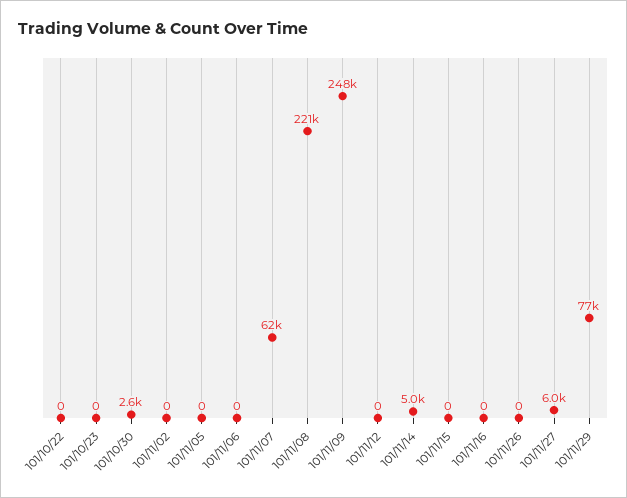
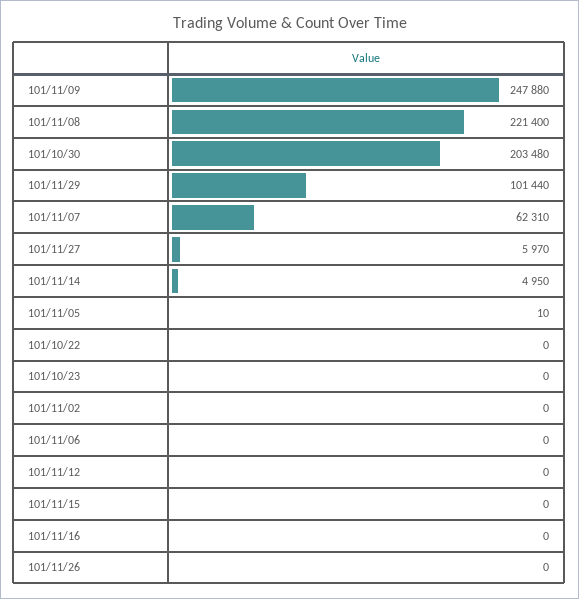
  {
    "101/10/22": 0,
    "101/10/23": 0,
-   "101/10/30": 2600,
+   "101/10/30": 203480,
    "101/11/02": 0,
-   "101/11/05": 0,
+   "101/11/05": 10,
    "101/11/06": 0,
    "101/11/07": 62310,
    "101/11/08": 221400,
    "101/11/09": 247880,
    "101/11/12": 0,
    "101/11/14": 4950,
    "101/11/15": 0,
    "101/11/16": 0,
    "101/11/26": 0,
    "101/11/27": 5970,
-   "101/11/29": 77000
+   "101/11/29": 101440
  }

